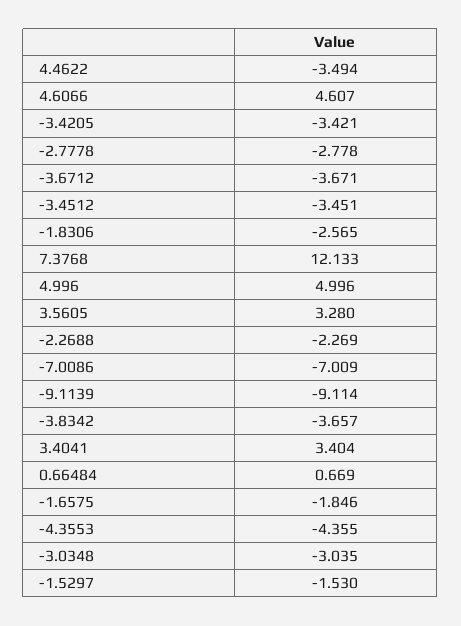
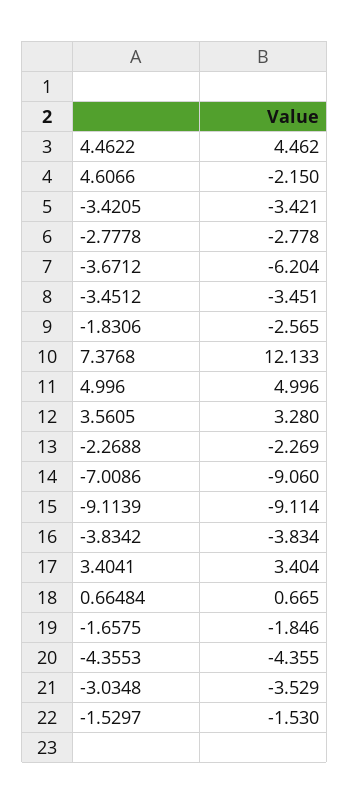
  {
-   "4.4622": -3.494,
+   "4.4622": 4.462,
-   "4.6066": 4.607,
+   "4.6066": -2.15,
    "-3.4205": -3.421,
    "-2.7778": -2.778,
-   "-3.6712": -3.671,
+   "-3.6712": -6.204,
    "-3.4512": -3.451,
    "-1.8306": -2.565,
    "7.3768": 12.133,
    "4.996": 4.996,
    "3.5605": 3.28,
    "-2.2688": -2.269,
-   "-7.0086": -7.009,
+   "-7.0086": -9.06,
    "-9.1139": -9.114,
-   "-3.8342": -3.657,
+   "-3.8342": -3.834,
    "3.4041": 3.404,
-   "0.66484": 0.669,
+   "0.66484": 0.665,
    "-1.6575": -1.846,
    "-4.3553": -4.355,
-   "-3.0348": -3.035,
+   "-3.0348": -3.529,
    "-1.5297": -1.53
  }

